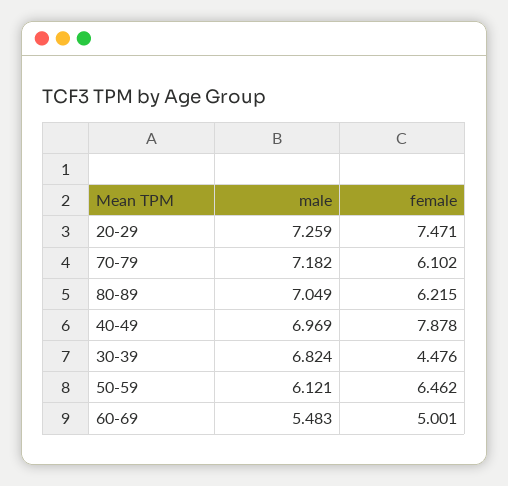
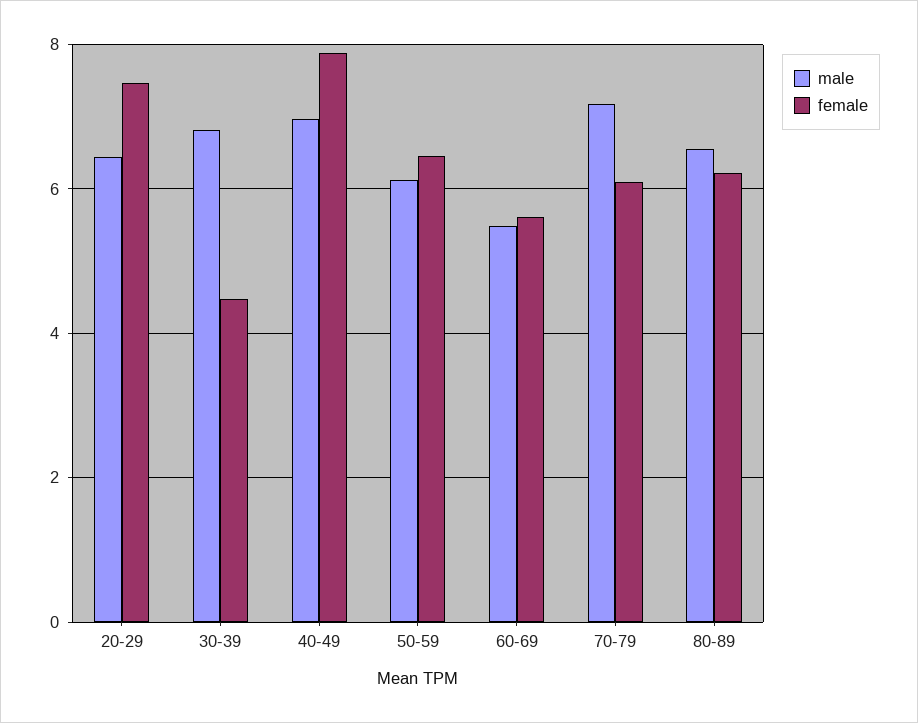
  {
    "male": {
-     "20-29": 7.259,
+     "20-29": 6.4,
      "70-79": 7.182,
-     "80-89": 7.049,
+     "80-89": 6.6,
      "40-49": 6.969,
      "30-39": 6.824,
      "50-59": 6.121,
      "60-69": 5.483
    },
    "female": {
      "20-29": 7.471,
      "70-79": 6.102,
      "80-89": 6.215,
      "40-49": 7.878,
      "30-39": 4.476,
      "50-59": 6.462,
-     "60-69": 5.001
+     "60-69": 5.6
    }
  }

